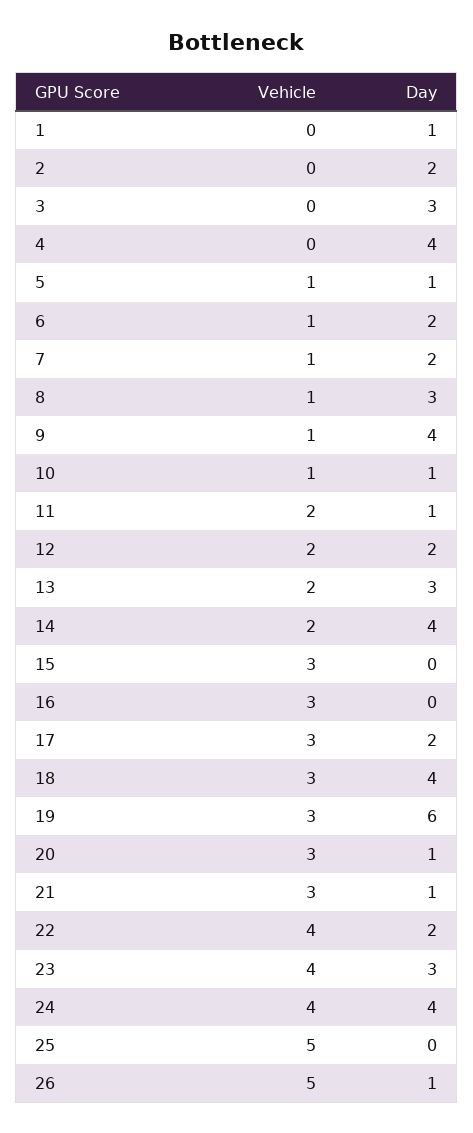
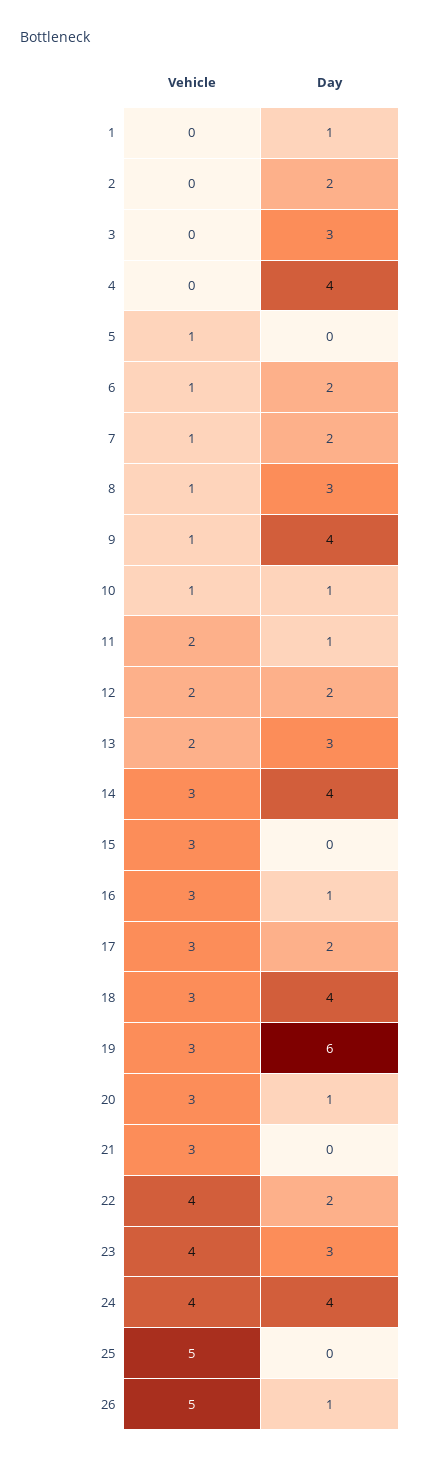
  {
    "Vehicle": {
      "1": 0,
      "2": 0,
      "3": 0,
      "4": 0,
      "5": 1,
      "6": 1,
      "7": 1,
      "8": 1,
      "9": 1,
      "10": 1,
      "11": 2,
      "12": 2,
      "13": 2,
-     "14": 2,
+     "14": 3,
      "15": 3,
      "16": 3,
      "17": 3,
      "18": 3,
      "19": 3,
      "20": 3,
      "21": 3,
      "22": 4,
      "23": 4,
      "24": 4,
      "25": 5,
      "26": 5
    },
    "Day": {
      "1": 1,
      "2": 2,
      "3": 3,
      "4": 4,
-     "5": 1,
+     "5": 0,
      "6": 2,
      "7": 2,
      "8": 3,
      "9": 4,
      "10": 1,
      "11": 1,
      "12": 2,
      "13": 3,
      "14": 4,
      "15": 0,
-     "16": 0,
+     "16": 1,
      "17": 2,
      "18": 4,
      "19": 6,
      "20": 1,
-     "21": 1,
+     "21": 0,
      "22": 2,
      "23": 3,
      "24": 4,
      "25": 0,
      "26": 1
    }
  }

